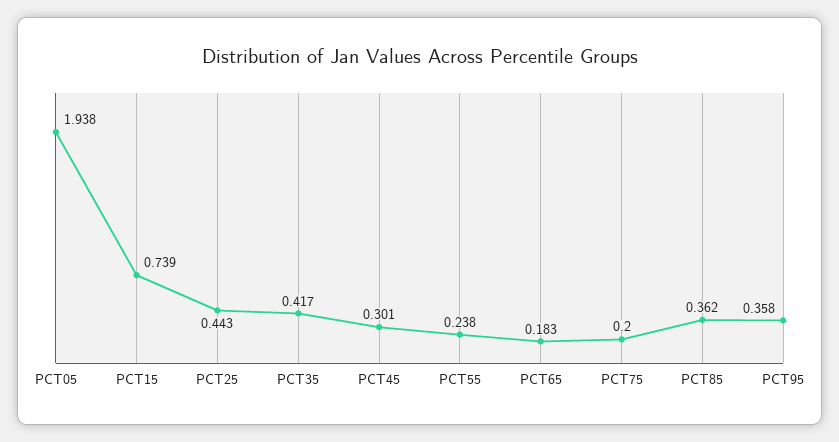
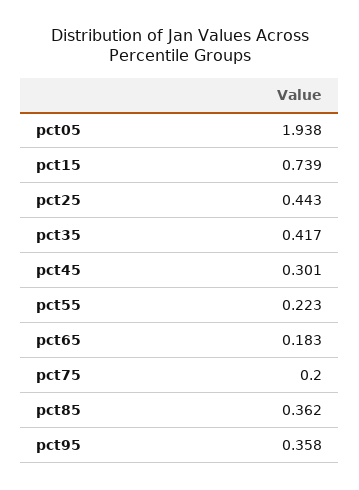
  {
    "PCT05": 1.938,
    "PCT15": 0.739,
    "PCT25": 0.443,
    "PCT35": 0.417,
    "PCT45": 0.301,
-   "PCT55": 0.238,
+   "PCT55": 0.223,
    "PCT65": 0.183,
    "PCT75": 0.2,
    "PCT85": 0.362,
    "PCT95": 0.358
  }

